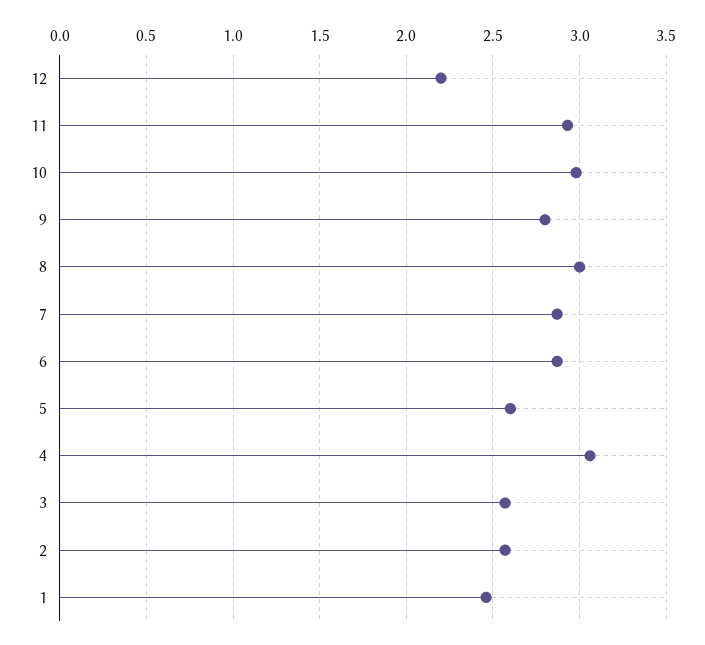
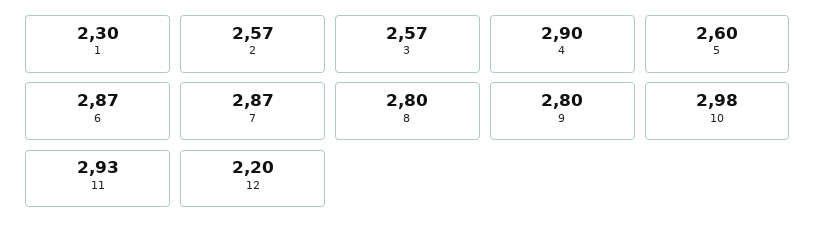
  {
    "12": 2.2,
    "11": 2.93,
    "10": 2.98,
    "9": 2.8,
-   "8": 3,
+   "8": 2.8,
    "7": 2.87,
    "6": 2.87,
    "5": 2.6,
-   "4": 3.05,
+   "4": 2.9,
    "3": 2.57,
    "2": 2.57,
-   "1": 2.45
+   "1": 2.3
  }

